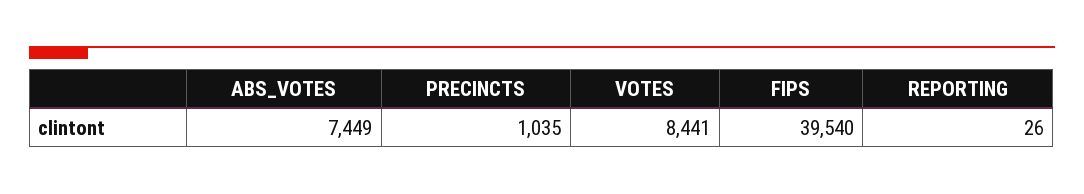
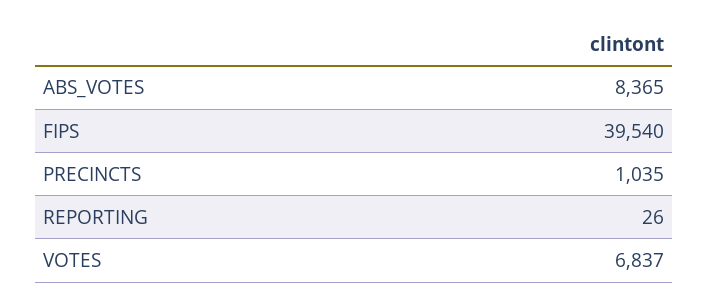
  {
-   "ABS_VOTES": 7449,
+   "ABS_VOTES": 8365,
    "PRECINCTS": 1035,
-   "VOTES": 8441,
+   "VOTES": 6837,
    "FIPS": 39540,
    "REPORTING": 26
  }

